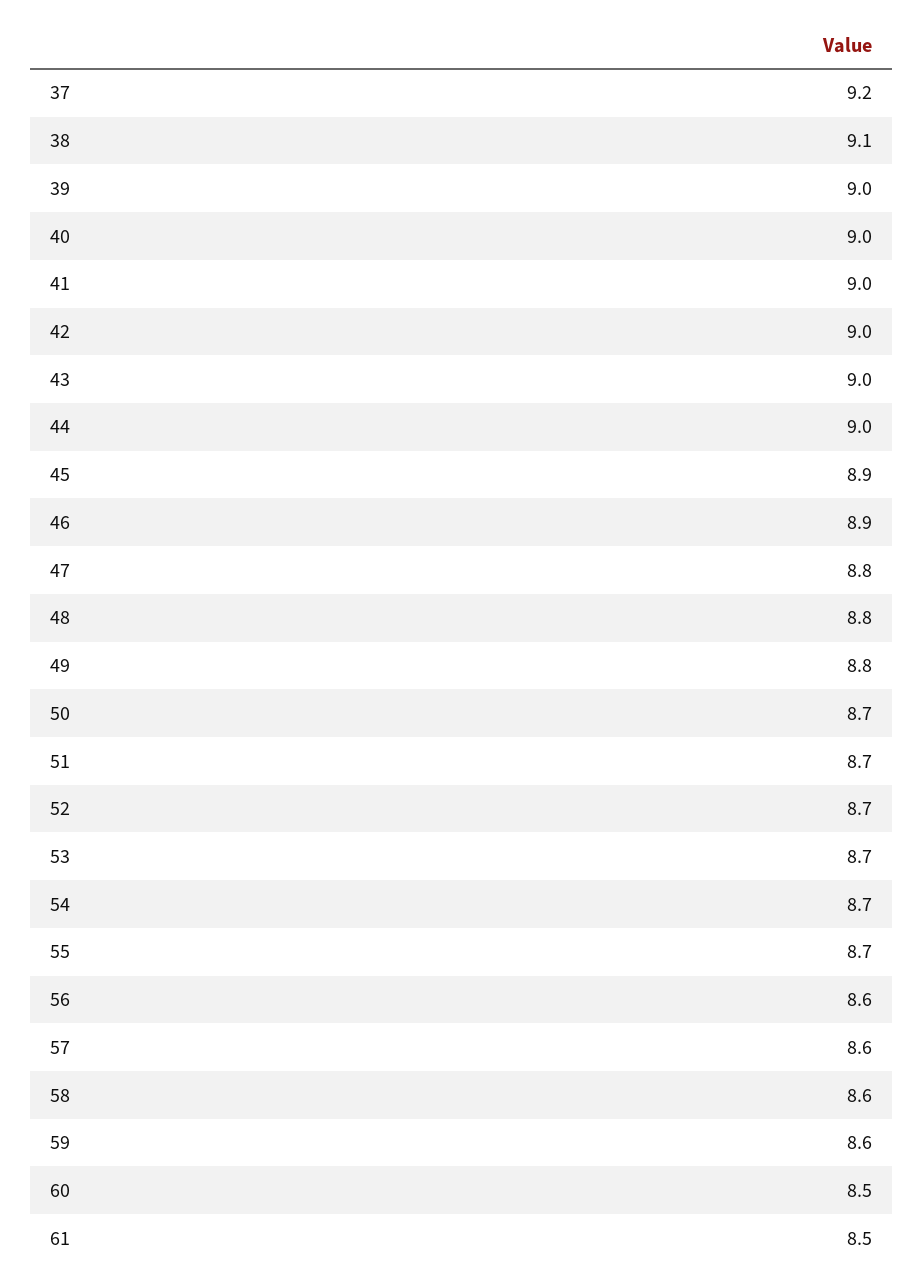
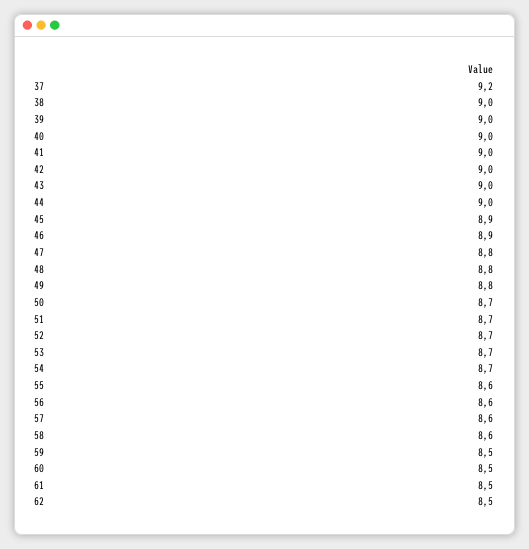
  {
    "37": 9.2,
-   "38": 9.1,
+   "38": 9,
    "39": 9,
    "40": 9,
    "41": 9,
    "42": 9,
    "43": 9,
    "44": 9,
    "45": 8.9,
    "46": 8.9,
    "47": 8.8,
    "48": 8.8,
    "49": 8.8,
    "50": 8.7,
    "51": 8.7,
    "52": 8.7,
    "53": 8.7,
    "54": 8.7,
-   "55": 8.7,
+   "55": 8.6,
    "56": 8.6,
    "57": 8.6,
    "58": 8.6,
-   "59": 8.6,
+   "59": 8.5,
    "60": 8.5,
-   "61": 8.5
+   "61": 8.5,
+   "62": 8.5
  }

